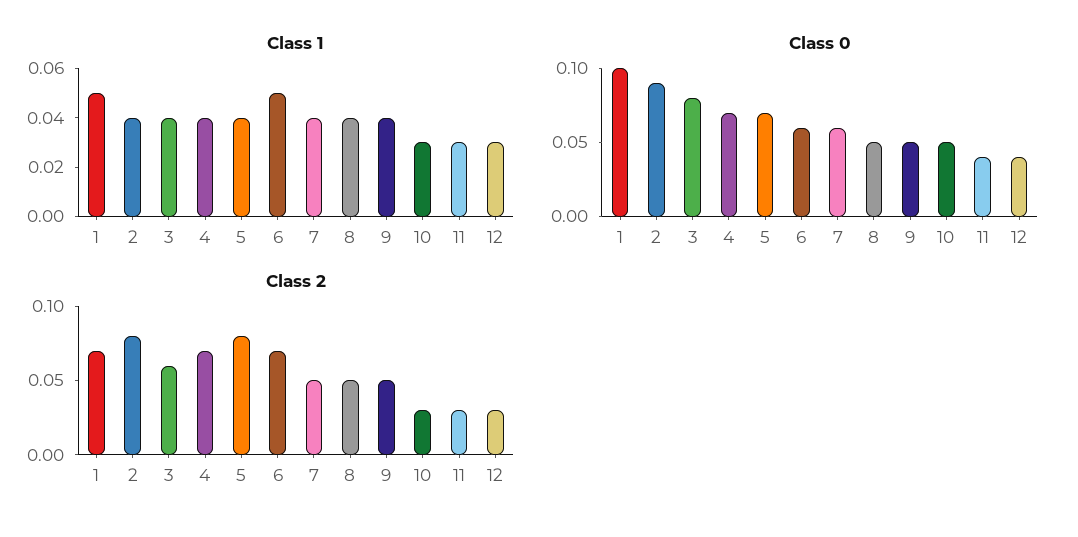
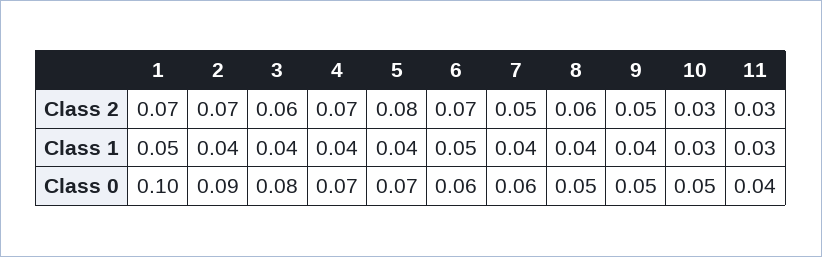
  {
    "Class 1": {
      "1": 0.05,
      "2": 0.04,
      "3": 0.04,
      "4": 0.04,
      "5": 0.04,
      "6": 0.05,
      "7": 0.04,
      "8": 0.04,
      "9": 0.04,
      "10": 0.03,
-     "11": 0.03,
+     "11": 0.03
-     "12": 0.03
    },
    "Class 0": {
      "1": 0.1,
      "2": 0.09,
      "3": 0.08,
      "4": 0.07,
      "5": 0.07,
      "6": 0.06,
      "7": 0.06,
      "8": 0.05,
      "9": 0.05,
      "10": 0.05,
-     "11": 0.04,
+     "11": 0.04
-     "12": 0.04
    },
    "Class 2": {
      "1": 0.07,
-     "2": 0.08,
+     "2": 0.07,
      "3": 0.06,
      "4": 0.07,
      "5": 0.08,
      "6": 0.07,
      "7": 0.05,
-     "8": 0.05,
+     "8": 0.06,
      "9": 0.05,
      "10": 0.03,
-     "11": 0.03,
+     "11": 0.03
-     "12": 0.03
    }
  }

